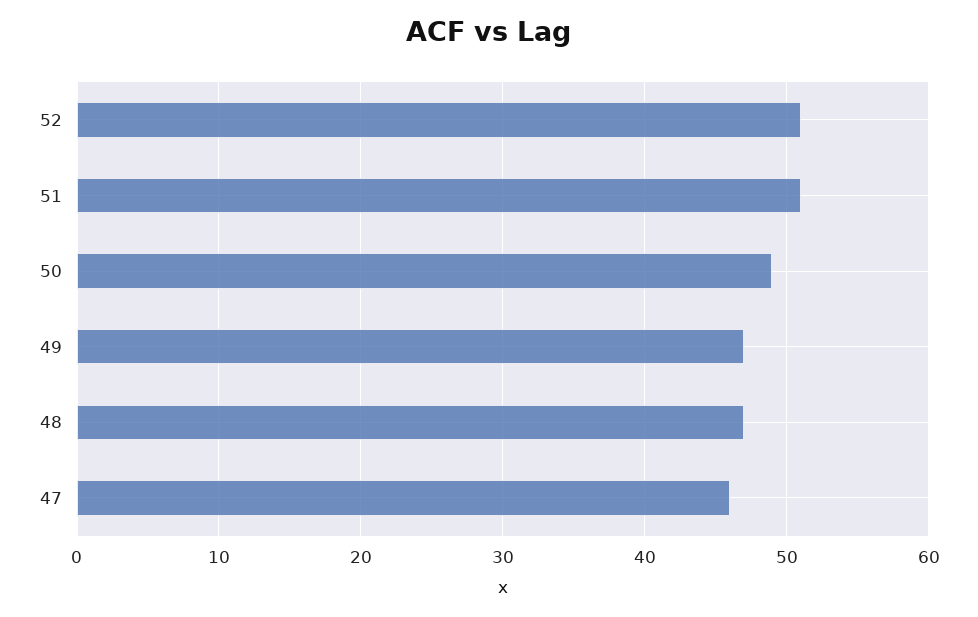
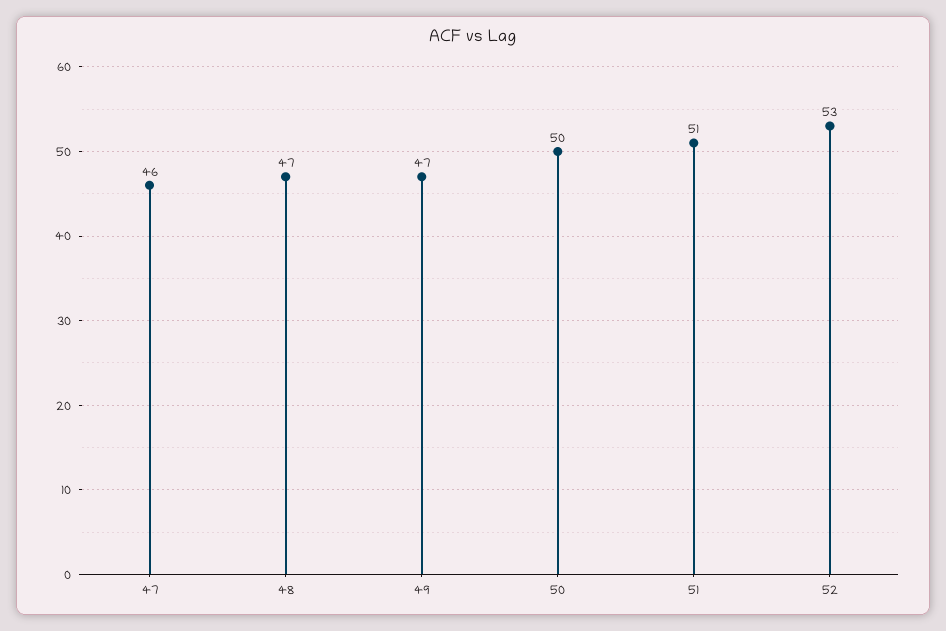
  {
-   "52": 51,
+   "52": 53,
    "51": 51,
-   "50": 49,
+   "50": 50,
    "49": 47,
    "48": 47,
    "47": 46
  }

